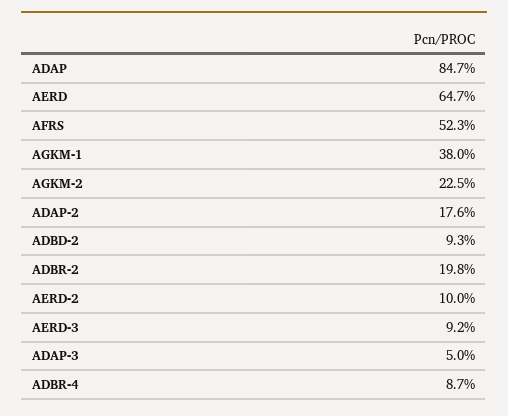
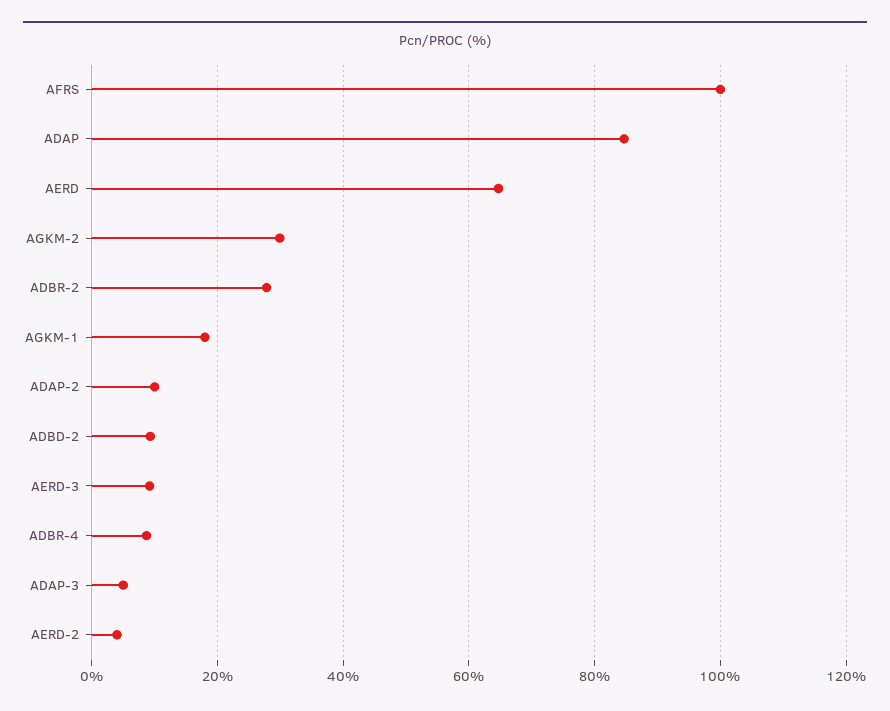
  {
    "ADAP": 84.7,
    "AERD": 64.7,
-   "AFRS": 52.3,
+   "AFRS": 100,
-   "AGKM-1": 38,
+   "AGKM-1": 18,
-   "AGKM-2": 22.5,
+   "AGKM-2": 30,
-   "ADAP-2": 17.6,
+   "ADAP-2": 10,
    "ADBD-2": 9.3,
-   "ADBR-2": 19.8,
+   "ADBR-2": 28,
-   "AERD-2": 10,
+   "AERD-2": 4,
    "AERD-3": 9.2,
    "ADAP-3": 5,
    "ADBR-4": 8.7
  }

